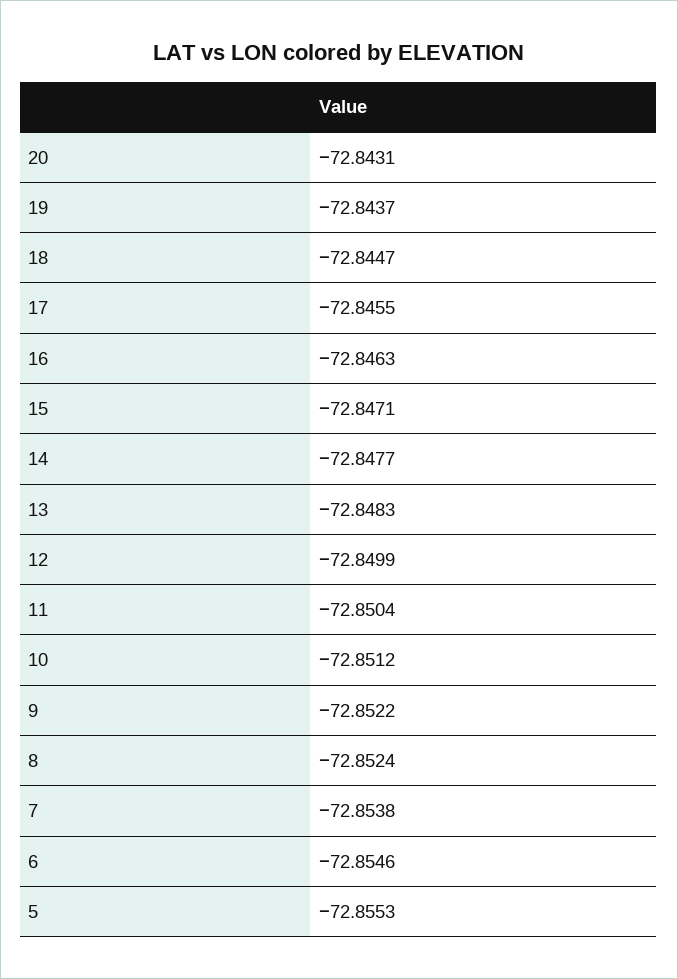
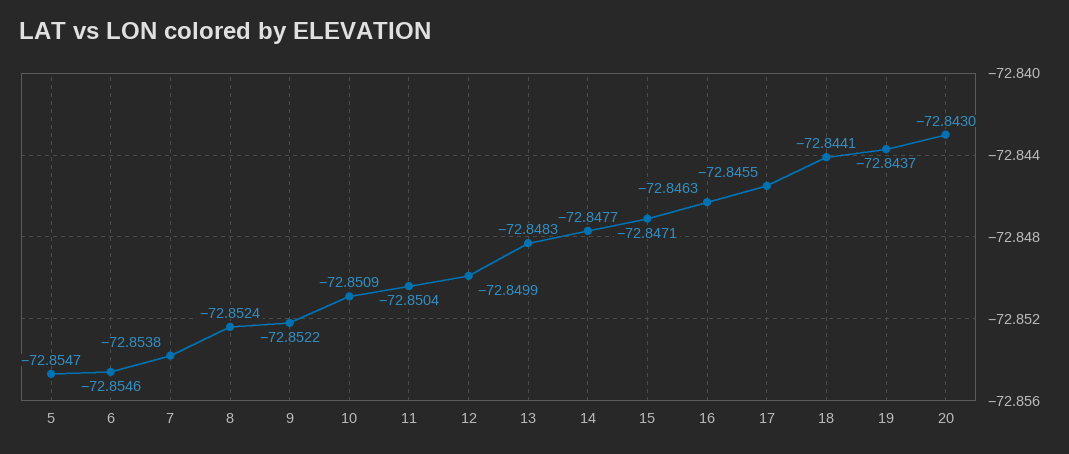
  {
-   "20": -72.8431,
+   "20": -72.843,
    "19": -72.8437,
-   "18": -72.8447,
+   "18": -72.8441,
    "17": -72.8455,
    "16": -72.8463,
    "15": -72.8471,
    "14": -72.8477,
    "13": -72.8483,
    "12": -72.8499,
    "11": -72.8504,
-   "10": -72.8512,
+   "10": -72.8509,
    "9": -72.8522,
    "8": -72.8524,
    "7": -72.8538,
    "6": -72.8546,
-   "5": -72.8553
+   "5": -72.8547
  }

